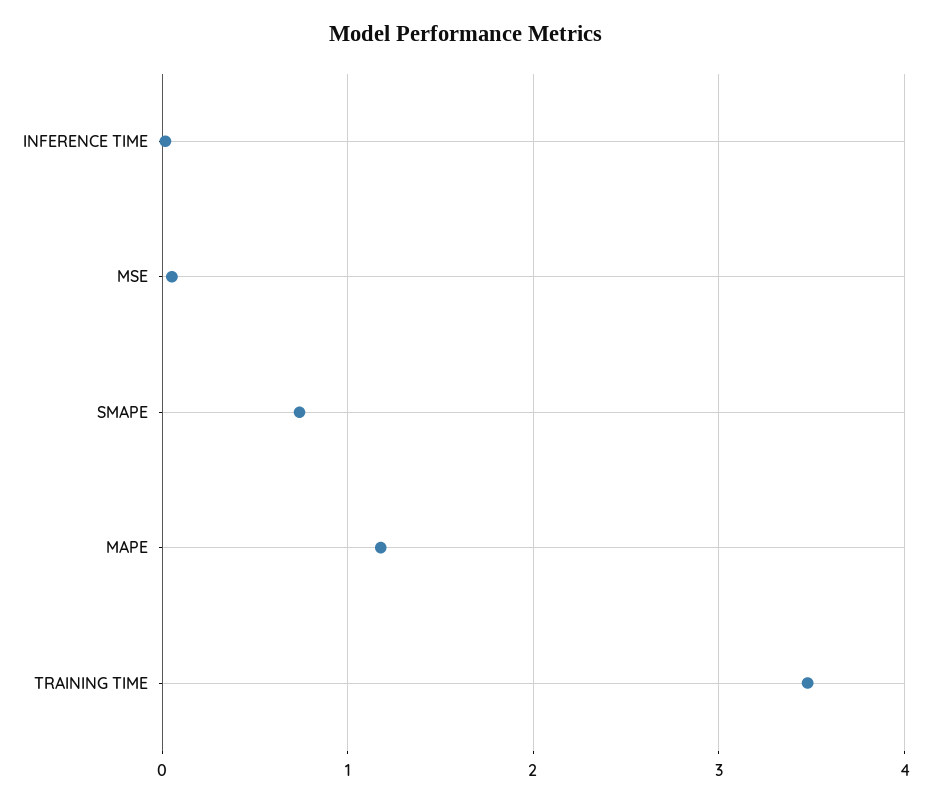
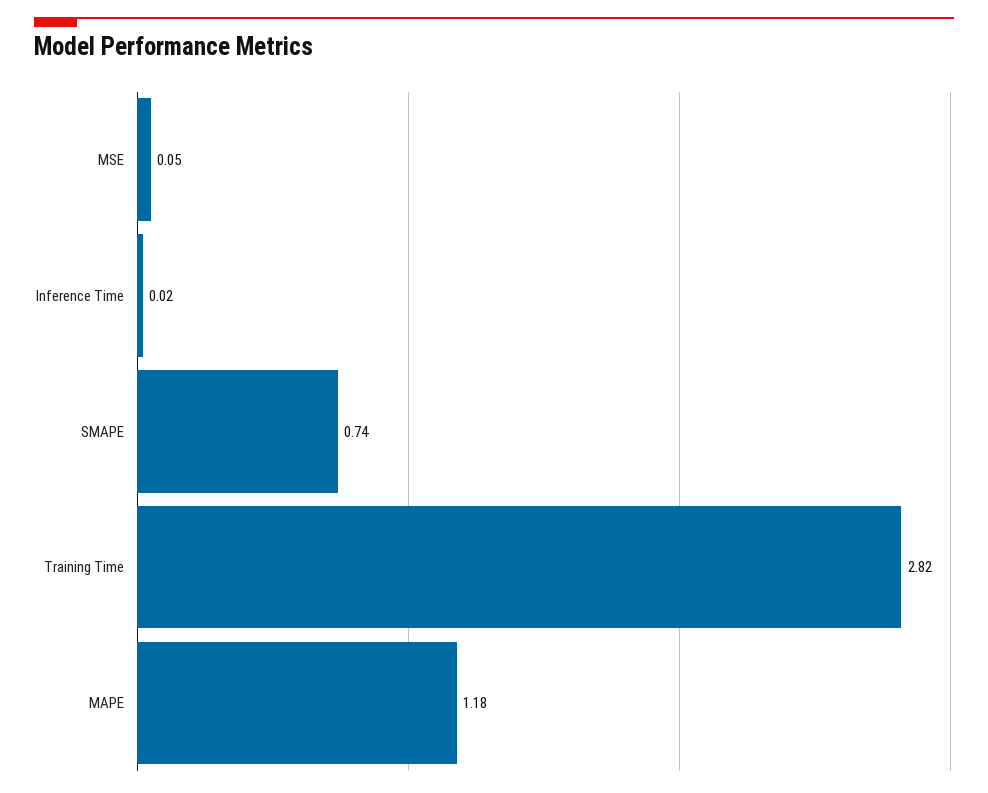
  {
    "INFERENCE TIME": 0.02,
    "MSE": 0.05,
    "SMAPE": 0.74,
    "MAPE": 1.18,
-   "TRAINING TIME": 3.5
+   "TRAINING TIME": 2.82
  }

